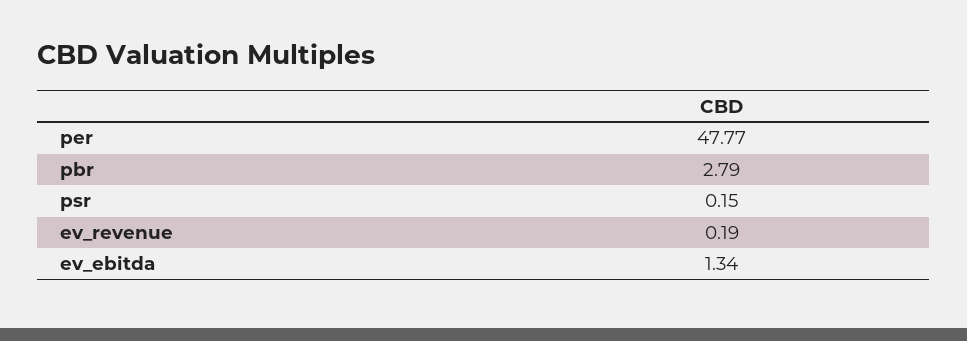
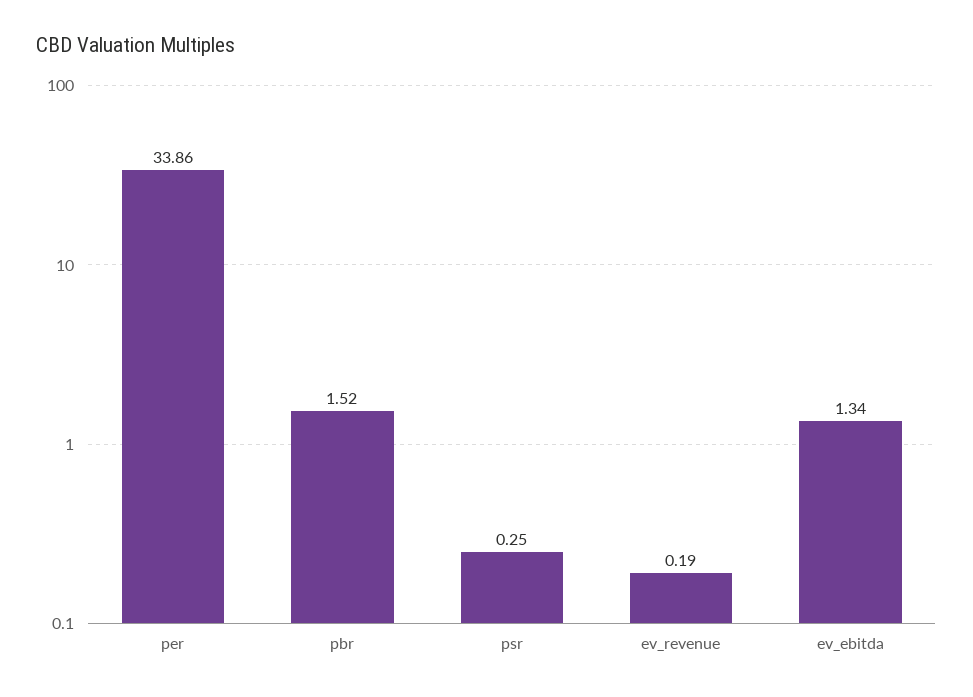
  {
-   "per": 47.77,
+   "per": 33.86,
-   "pbr": 2.79,
+   "pbr": 1.52,
-   "psr": 0.15,
+   "psr": 0.25,
    "ev_revenue": 0.19,
    "ev_ebitda": 1.34
  }

